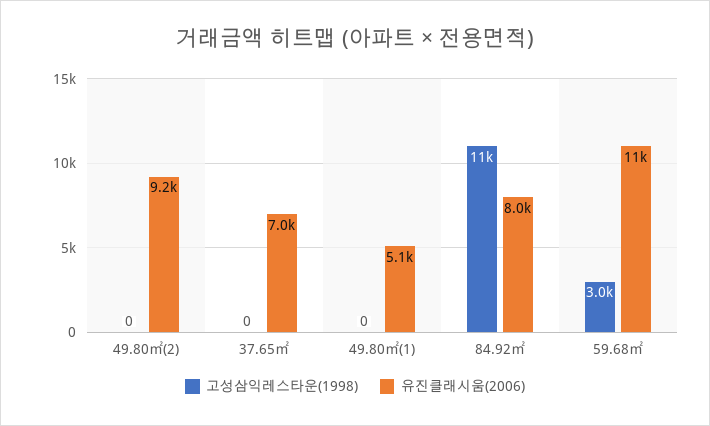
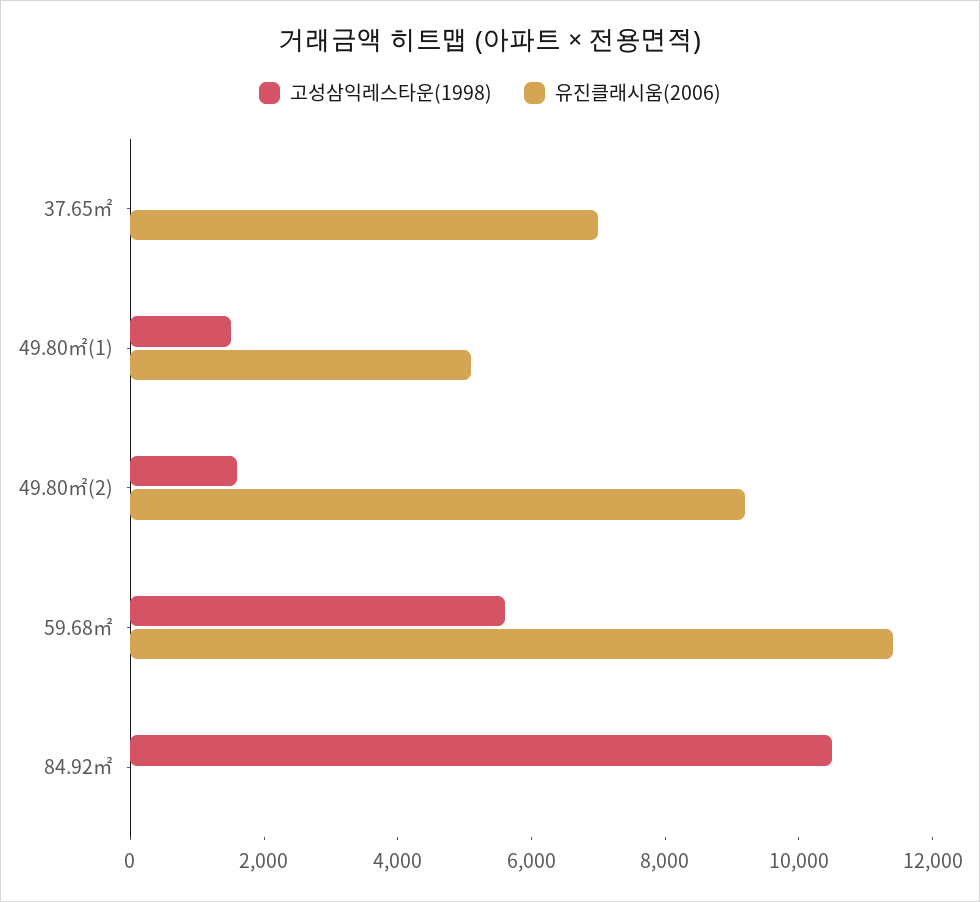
  {
    "고성삼익레스타운(1998)": {
-     "49.80㎡(2)": 0,
+     "49.80㎡(2)": 1500,
      "37.65㎡": 0,
-     "49.80㎡(1)": 0,
+     "49.80㎡(1)": 1500,
      "84.92㎡": 11000,
-     "59.68㎡": 3000
+     "59.68㎡": 5500
    },
    "유진클래시움(2006)": {
      "49.80㎡(2)": 9200,
      "37.65㎡": 7000,
      "49.80㎡(1)": 5100,
-     "84.92㎡": 8000,
+     "84.92㎡": 0,
      "59.68㎡": 11000
    }
  }

